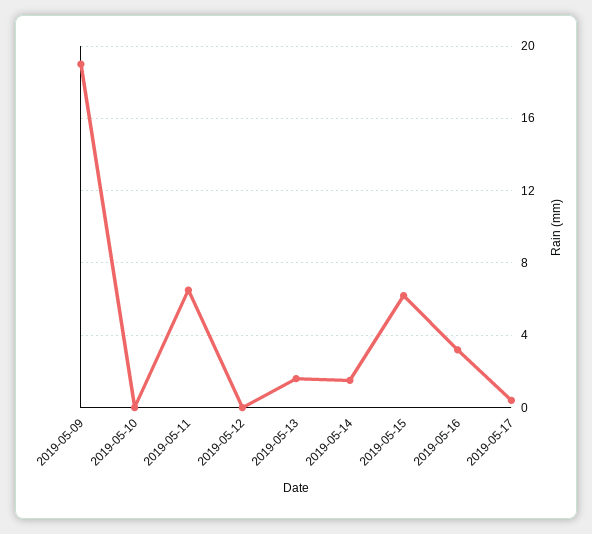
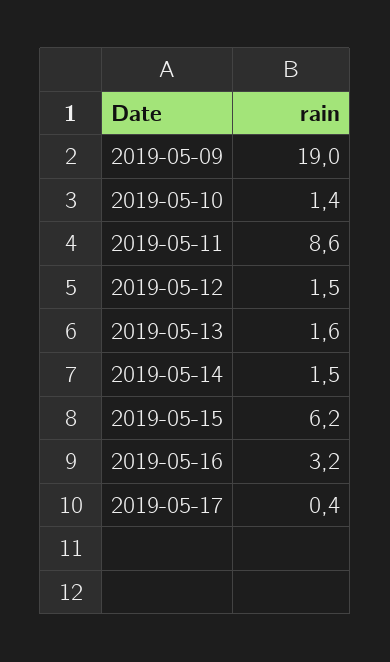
  {
    "2019-05-09": 19,
-   "2019-05-10": 0,
+   "2019-05-10": 1.4,
-   "2019-05-11": 6.5,
+   "2019-05-11": 8.6,
-   "2019-05-12": 0,
+   "2019-05-12": 1.5,
    "2019-05-13": 1.6,
    "2019-05-14": 1.5,
    "2019-05-15": 6.2,
    "2019-05-16": 3.2,
    "2019-05-17": 0.4
  }

